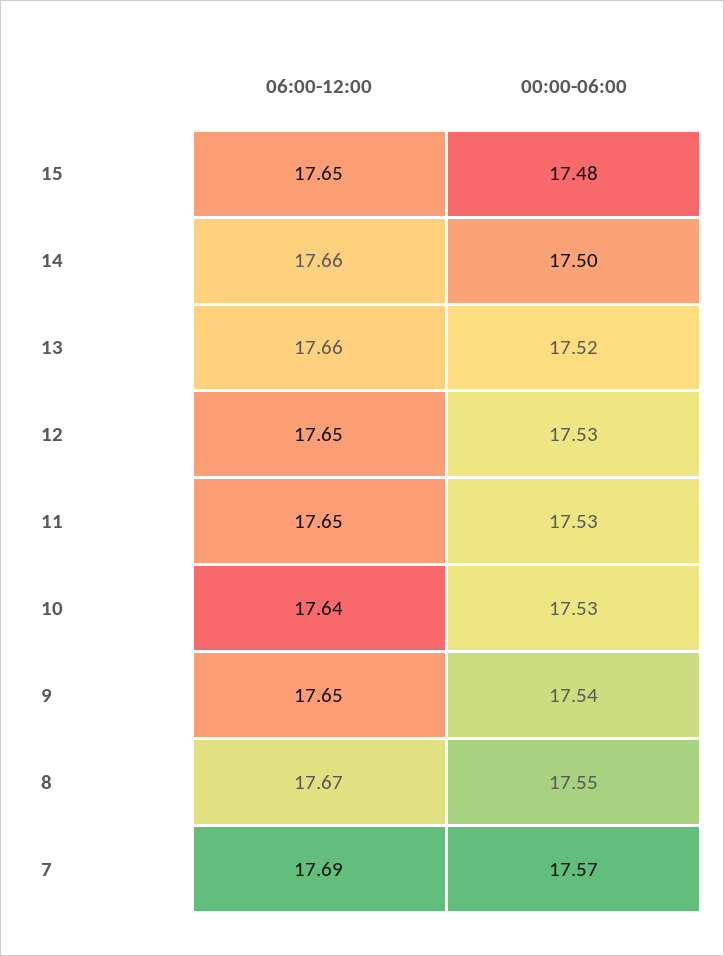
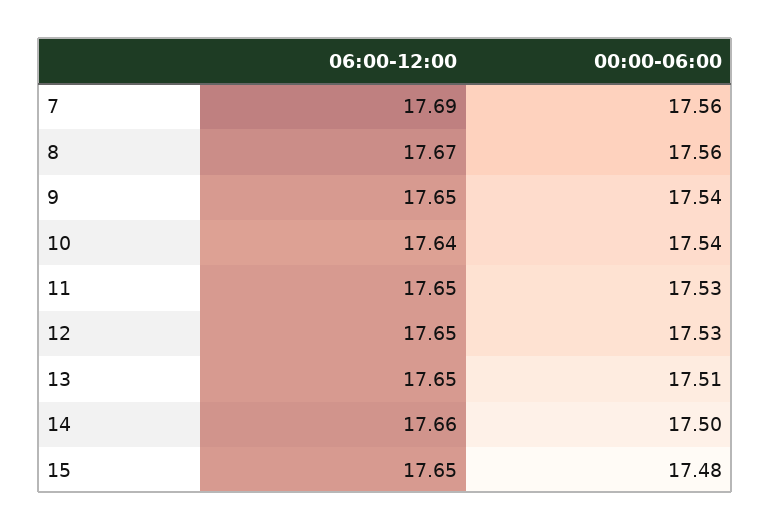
  {
    "06:00-12:00": {
      "15": 17.65,
      "14": 17.66,
-     "13": 17.66,
+     "13": 17.65,
      "12": 17.65,
      "11": 17.65,
      "10": 17.64,
      "9": 17.65,
      "8": 17.67,
      "7": 17.69
    },
    "00:00-06:00": {
      "15": 17.48,
      "14": 17.5,
-     "13": 17.52,
+     "13": 17.51,
      "12": 17.53,
      "11": 17.53,
-     "10": 17.53,
+     "10": 17.54,
      "9": 17.54,
-     "8": 17.55,
+     "8": 17.56,
-     "7": 17.57
+     "7": 17.56
    }
  }

